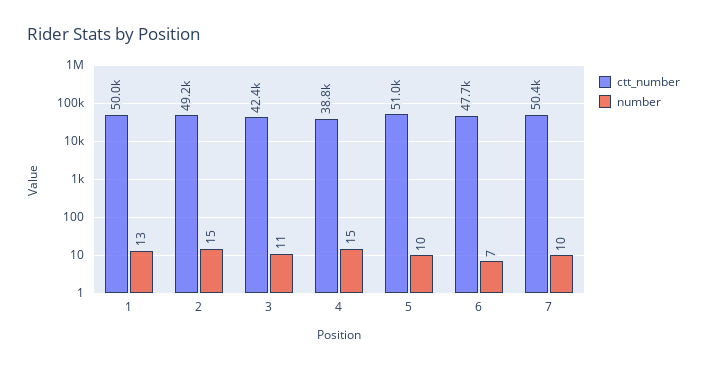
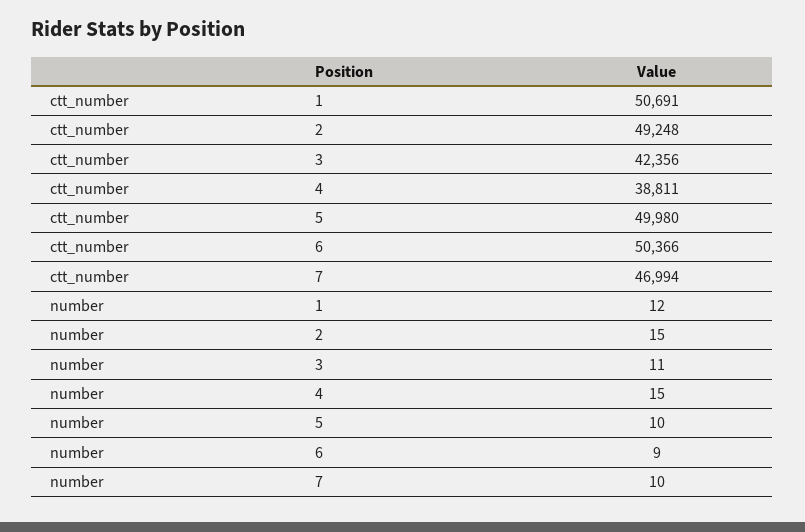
  {
    "ctt_number": {
-     "1": 50000,
+     "1": 50691,
      "2": 49248,
      "3": 42356,
      "4": 38811,
-     "5": 51000,
+     "5": 49980,
-     "6": 47700,
+     "6": 50366,
-     "7": 50400
+     "7": 46994
    },
    "number": {
-     "1": 13,
+     "1": 12,
      "2": 15,
      "3": 11,
      "4": 15,
      "5": 10,
-     "6": 7,
+     "6": 9,
      "7": 10
    }
  }

